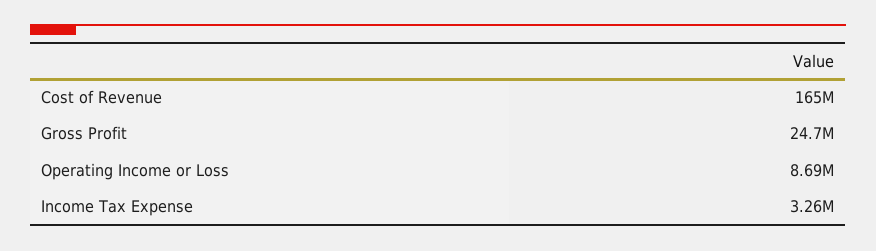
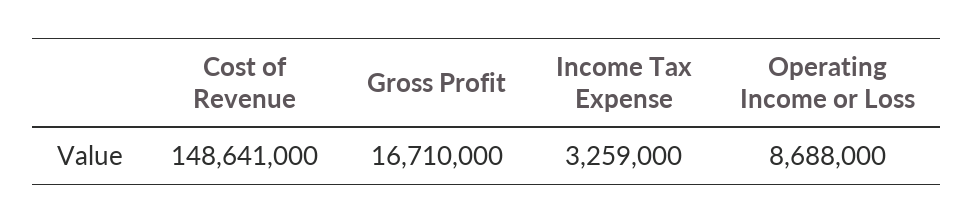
  {
-   "Cost of Revenue": 165000000,
+   "Cost of Revenue": 148641000,
-   "Gross Profit": 24700000,
+   "Gross Profit": 16710000,
    "Operating Income or Loss": 8688000,
    "Income Tax Expense": 3259000
  }

